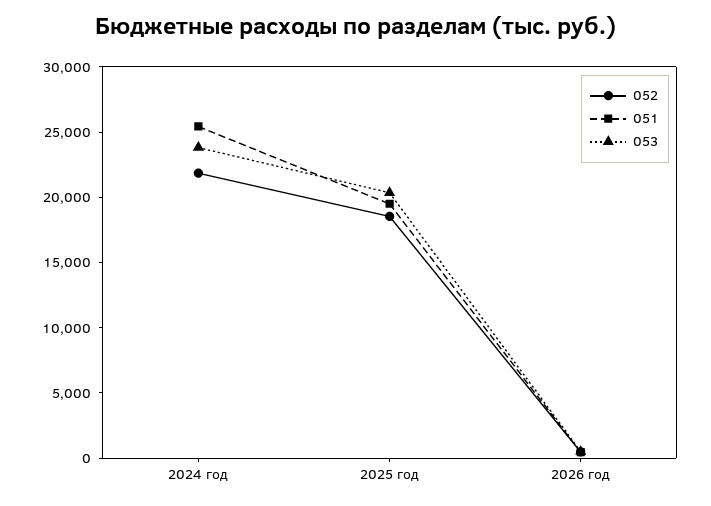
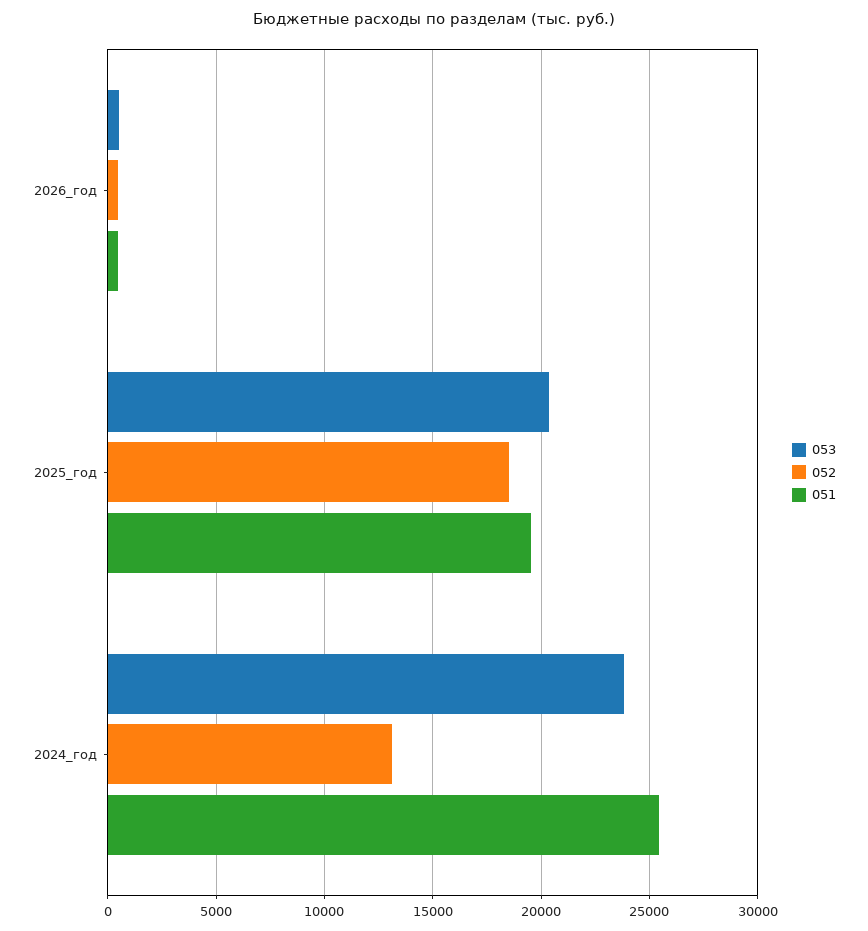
  {
    "052": {
-     "2024 год": 22000,
+     "2024 год": 13000,
      "2025 год": 18500,
      "2026 год": 500
    },
    "051": {
      "2024 год": 25500,
      "2025 год": 19500,
      "2026 год": 500
    },
    "053": {
      "2024 год": 24000,
      "2025 год": 20500,
      "2026 год": 500
    }
  }

